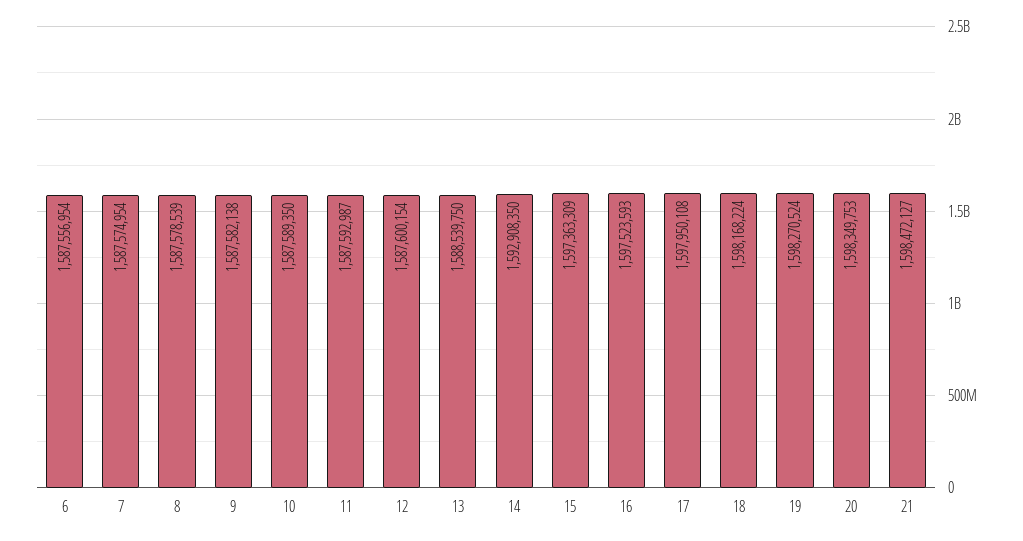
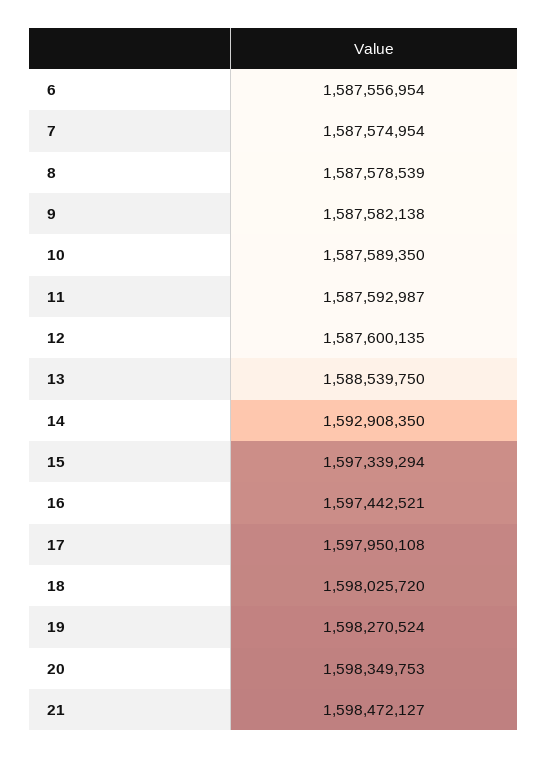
  {
    "6": 1587556954,
    "7": 1587574954,
    "8": 1587578539,
    "9": 1587582138,
    "10": 1587589350,
    "11": 1587592987,
-   "12": 1587600154,
+   "12": 1587600135,
    "13": 1588539750,
    "14": 1592908350,
-   "15": 1597363309,
+   "15": 1597339294,
-   "16": 1597523593,
+   "16": 1597442521,
    "17": 1597950108,
-   "18": 1598168224,
+   "18": 1598025720,
    "19": 1598270524,
    "20": 1598349753,
    "21": 1598472127
  }

